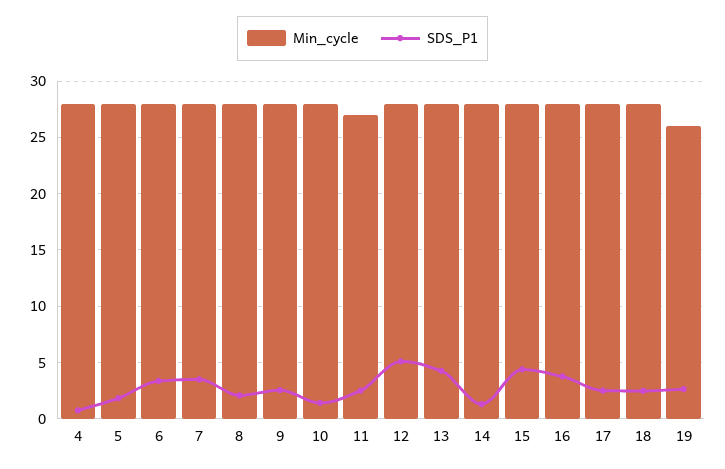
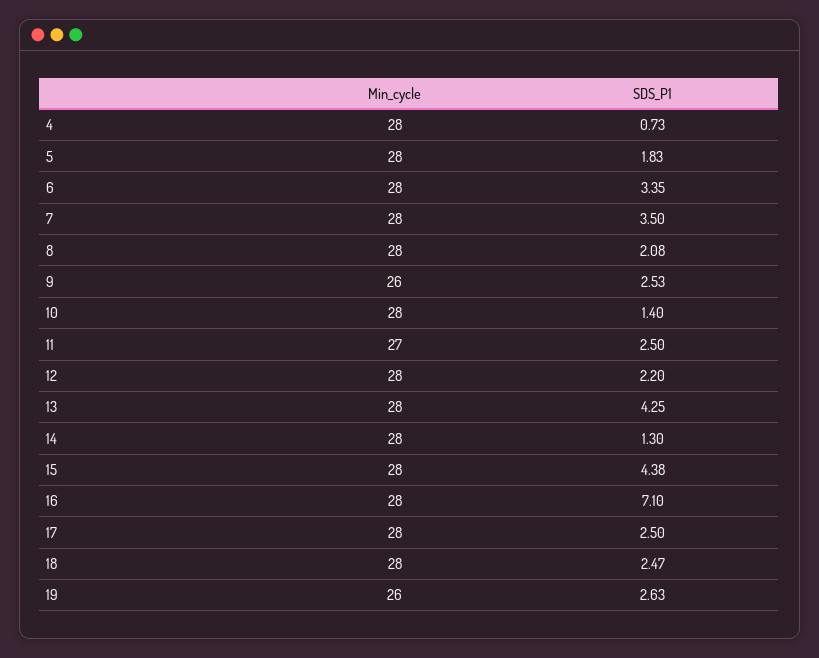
  {
    "Min_cycle": {
      "4": 28,
      "5": 28,
      "6": 28,
      "7": 28,
      "8": 28,
-     "9": 28,
+     "9": 26,
      "10": 28,
      "11": 27,
      "12": 28,
      "13": 28,
      "14": 28,
      "15": 28,
      "16": 28,
      "17": 28,
      "18": 28,
      "19": 26
    },
    "SDS_P1": {
      "4": 0.73,
      "5": 1.83,
      "6": 3.35,
      "7": 3.5,
      "8": 2.08,
      "9": 2.53,
      "10": 1.4,
      "11": 2.5,
-     "12": 5,
+     "12": 2.2,
      "13": 4.25,
      "14": 1.3,
      "15": 4.38,
-     "16": 4,
+     "16": 7.1,
      "17": 2.5,
      "18": 2.47,
      "19": 2.63
    }
  }

